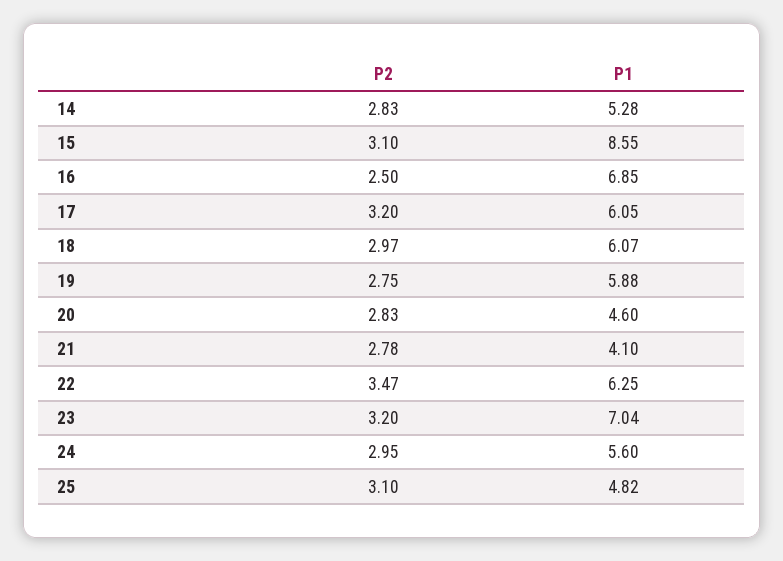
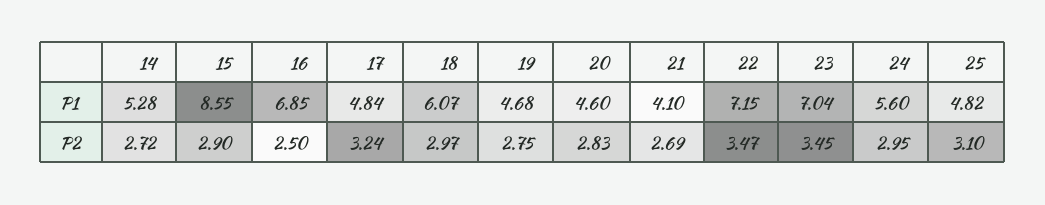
  {
    "P2": {
-     "14": 2.83,
+     "14": 2.72,
-     "15": 3.1,
+     "15": 2.9,
      "16": 2.5,
-     "17": 3.2,
+     "17": 3.24,
      "18": 2.97,
      "19": 2.75,
      "20": 2.83,
-     "21": 2.78,
+     "21": 2.69,
      "22": 3.47,
-     "23": 3.2,
+     "23": 3.45,
      "24": 2.95,
      "25": 3.1
    },
    "P1": {
      "14": 5.28,
      "15": 8.55,
      "16": 6.85,
-     "17": 6.05,
+     "17": 4.84,
      "18": 6.07,
-     "19": 5.88,
+     "19": 4.68,
      "20": 4.6,
      "21": 4.1,
-     "22": 6.25,
+     "22": 7.15,
      "23": 7.04,
      "24": 5.6,
      "25": 4.82
    }
  }

